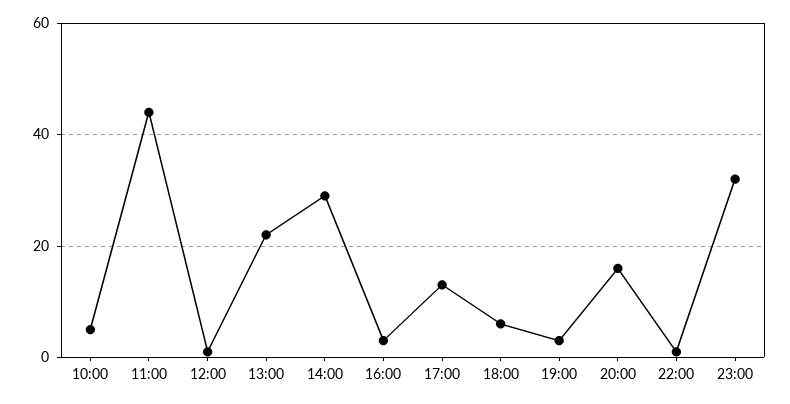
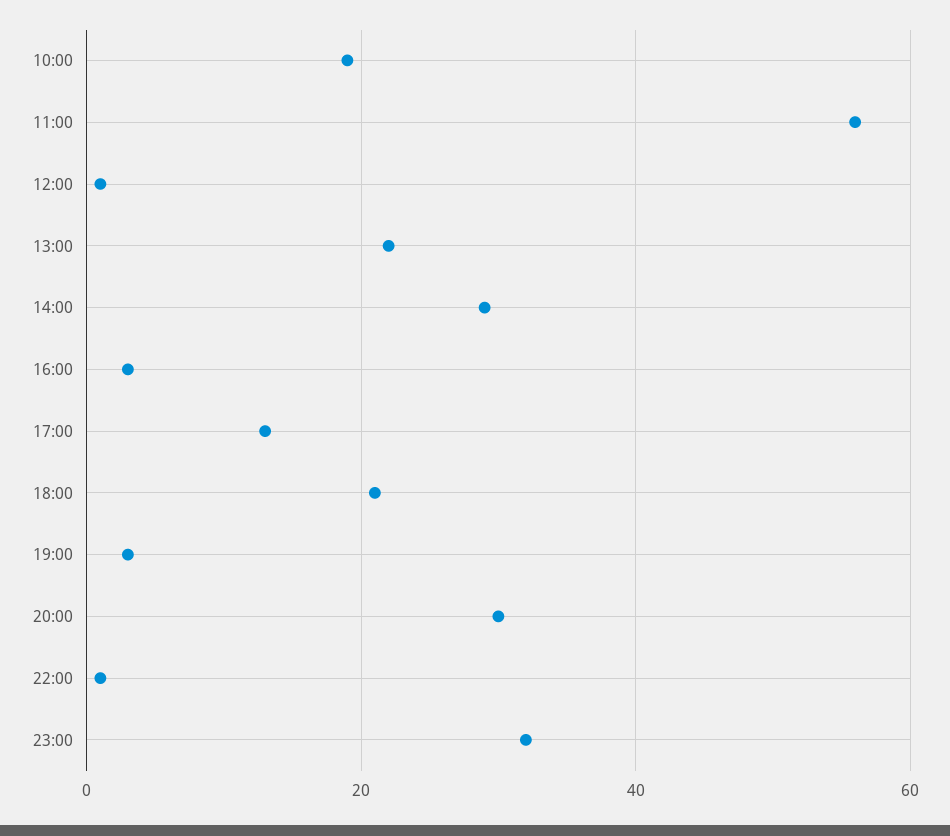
  {
-   "10:00": 5,
+   "10:00": 20,
-   "11:00": 45,
+   "11:00": 55,
    "12:00": 0,
    "13:00": 20,
    "14:00": 30,
    "16:00": 5,
    "17:00": 15,
-   "18:00": 5,
+   "18:00": 20,
    "19:00": 5,
-   "20:00": 15,
+   "20:00": 30,
    "22:00": 0,
    "23:00": 30
  }

